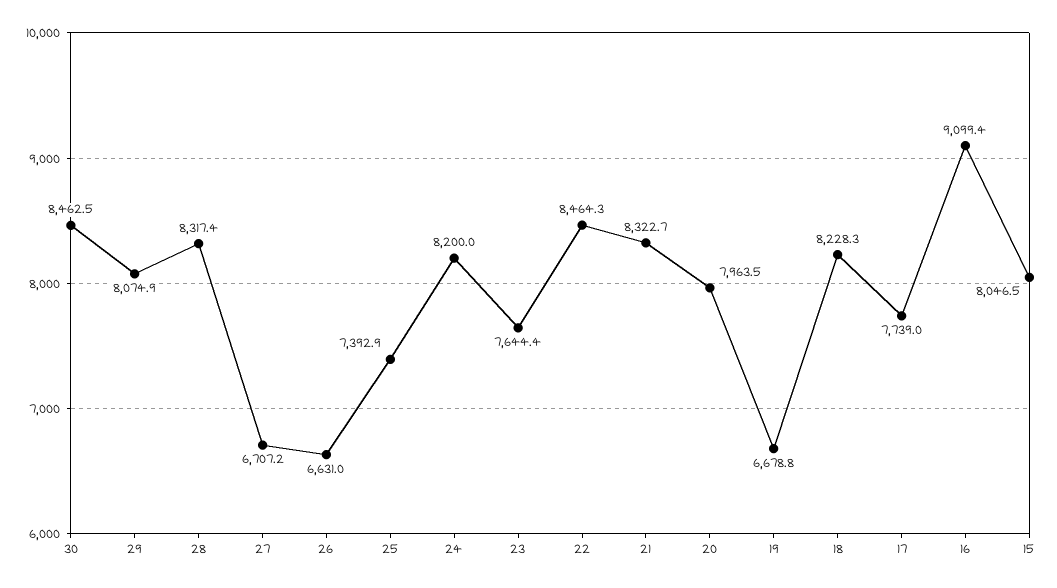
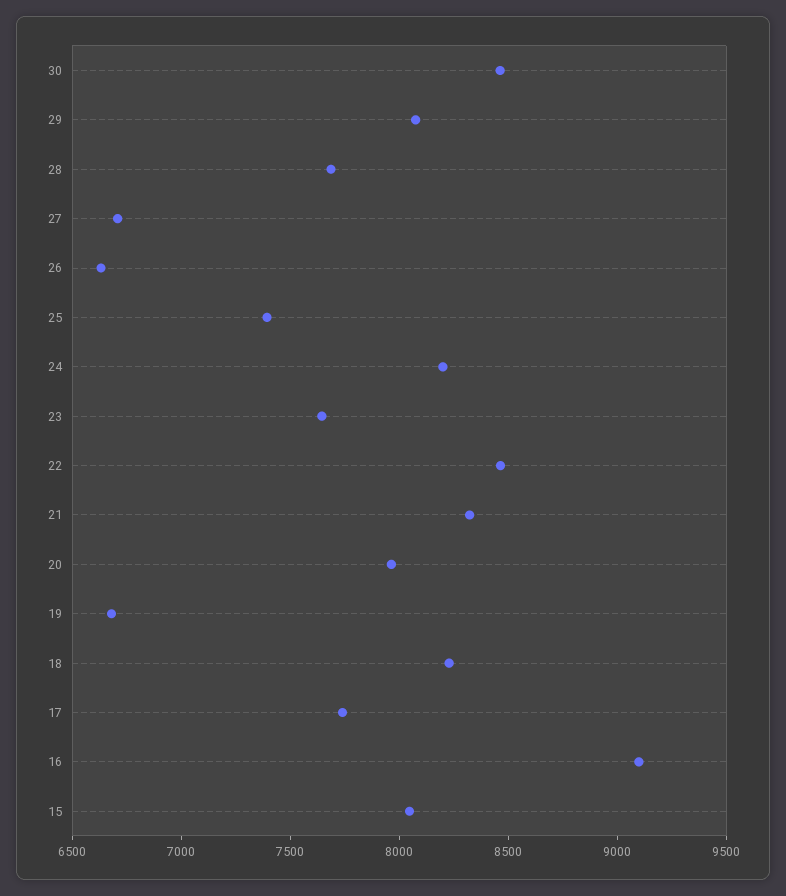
  {
    "30": 8462.5,
    "29": 8074.9,
-   "28": 8317.4,
+   "28": 7700,
    "27": 6707.2,
    "26": 6631,
    "25": 7392.9,
    "24": 8200,
    "23": 7644.4,
    "22": 8464.3,
    "21": 8322.7,
    "20": 7963.5,
    "19": 6678.8,
    "18": 8228.3,
    "17": 7739,
    "16": 9099.4,
    "15": 8046.5
  }

